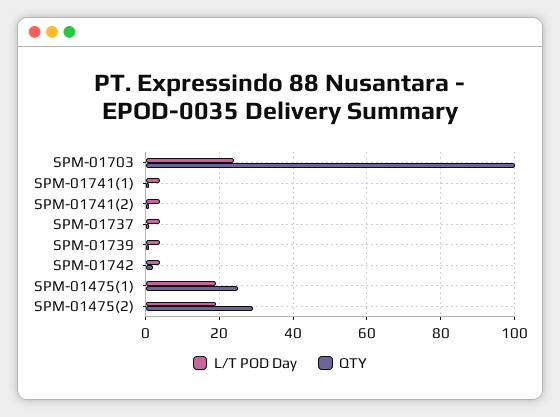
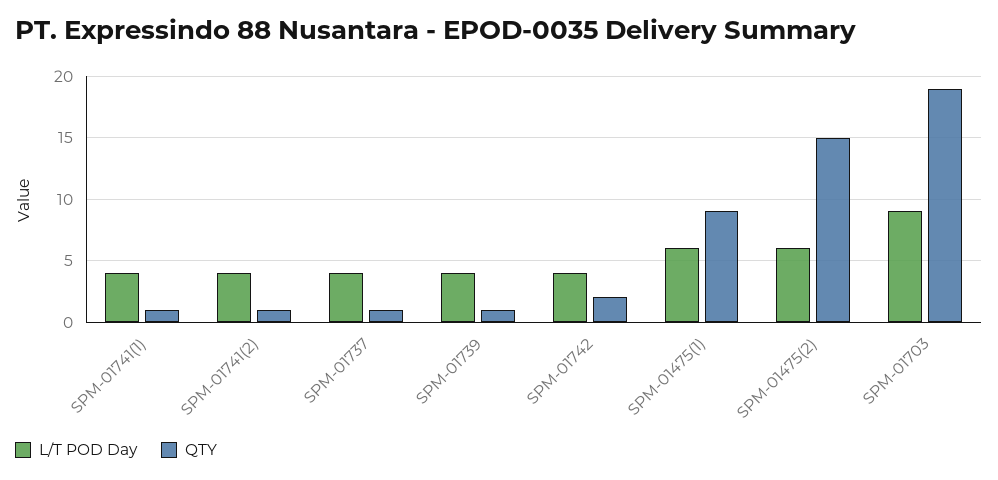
  {
    "L/T POD Day": {
-     "SPM-01703": 25,
+     "SPM-01703": 9,
      "SPM-01741(1)": 4,
      "SPM-01741(2)": 4,
      "SPM-01737": 4,
      "SPM-01739": 4,
      "SPM-01742": 4,
-     "SPM-01475(1)": 20,
+     "SPM-01475(1)": 6,
-     "SPM-01475(2)": 20
+     "SPM-01475(2)": 6
    },
    "QTY": {
-     "SPM-01703": 100,
+     "SPM-01703": 19,
      "SPM-01741(1)": 1,
      "SPM-01741(2)": 1,
      "SPM-01737": 1,
      "SPM-01739": 1,
      "SPM-01742": 2,
-     "SPM-01475(1)": 25,
+     "SPM-01475(1)": 9,
-     "SPM-01475(2)": 30
+     "SPM-01475(2)": 15
    }
  }

